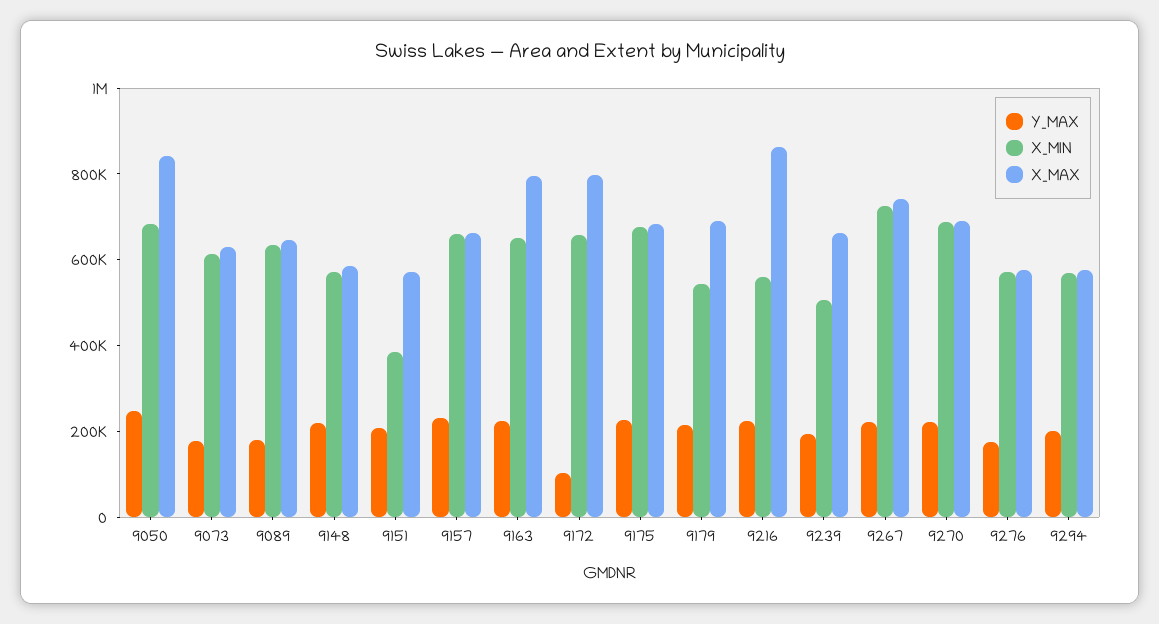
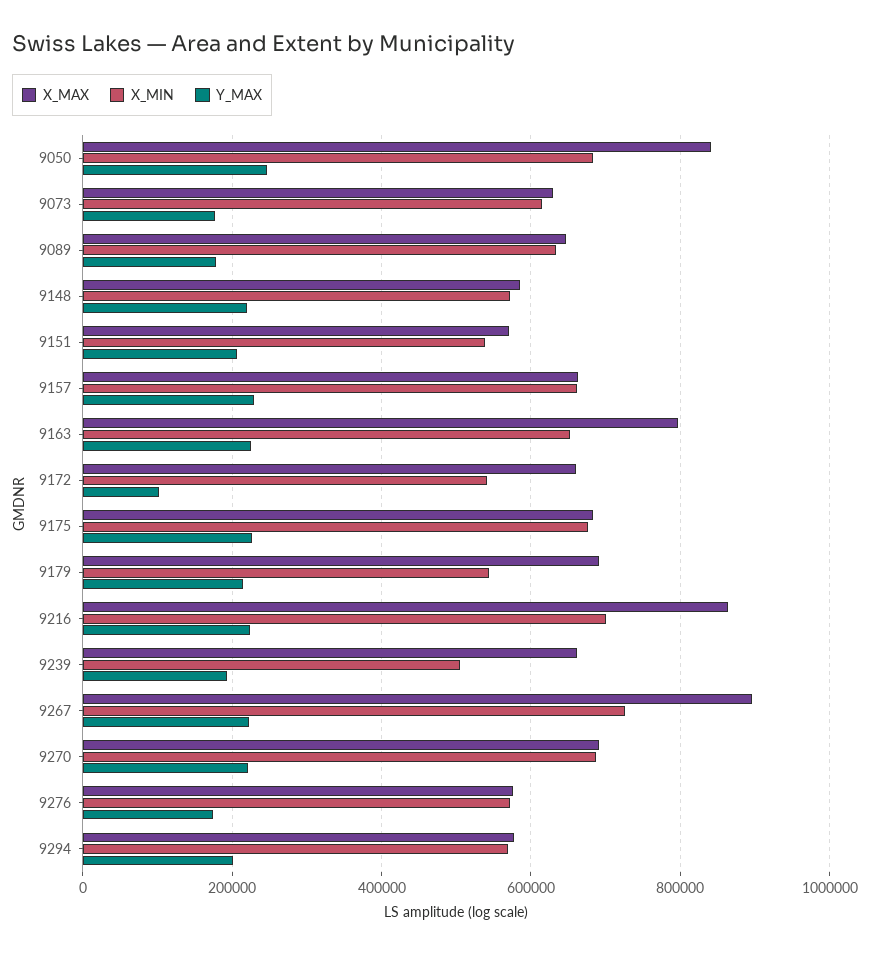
  {
    "Y_MAX": {
      "9050": 240000,
      "9073": 180000,
      "9089": 180000,
      "9148": 220000,
      "9151": 200000,
      "9157": 220000,
      "9163": 220000,
      "9172": 100000,
      "9175": 220000,
      "9179": 220000,
      "9216": 220000,
      "9239": 200000,
      "9267": 220000,
      "9270": 220000,
      "9276": 180000,
      "9294": 200000
    },
    "X_MIN": {
      "9050": 680000,
      "9073": 620000,
      "9089": 640000,
      "9148": 580000,
-     "9151": 400000,
+     "9151": 540000,
      "9157": 660000,
      "9163": 660000,
-     "9172": 650000,
+     "9172": 540000,
      "9175": 680000,
      "9179": 540000,
-     "9216": 550000,
+     "9216": 700000,
      "9239": 500000,
      "9267": 720000,
      "9270": 680000,
      "9276": 580000,
      "9294": 560000
    },
    "X_MAX": {
      "9050": 840000,
      "9073": 640000,
      "9089": 640000,
      "9148": 580000,
      "9151": 580000,
      "9157": 660000,
      "9163": 800000,
-     "9172": 800000,
+     "9172": 660000,
      "9175": 680000,
      "9179": 700000,
      "9216": 860000,
      "9239": 660000,
-     "9267": 750000,
+     "9267": 900000,
      "9270": 700000,
      "9276": 580000,
      "9294": 580000
    }
  }

